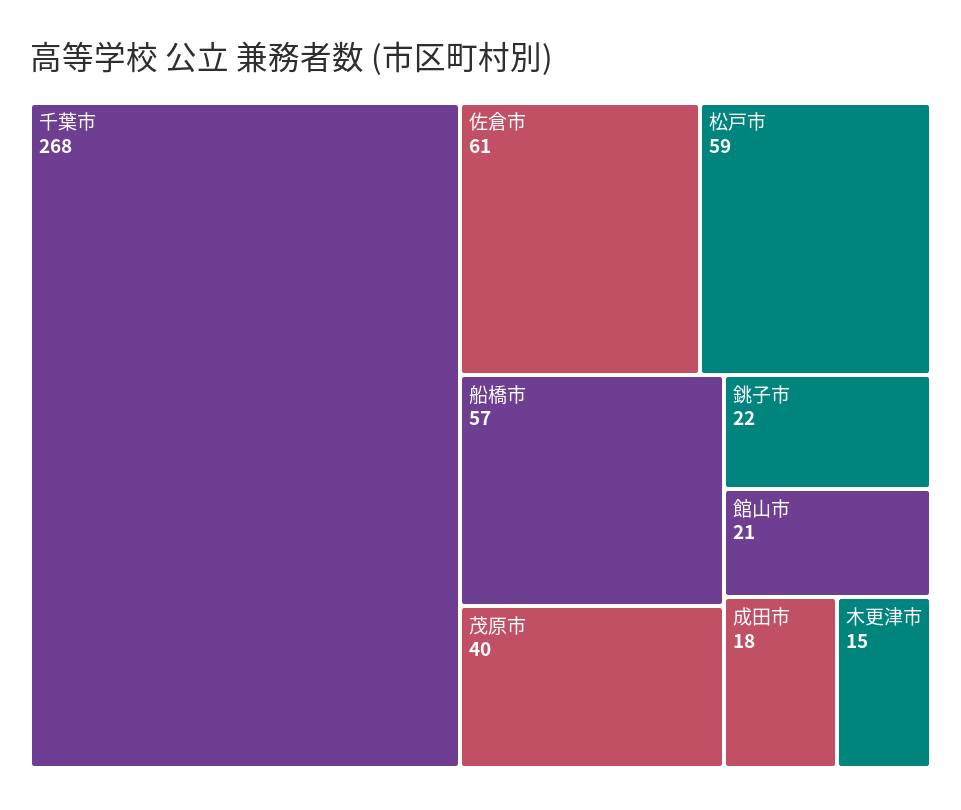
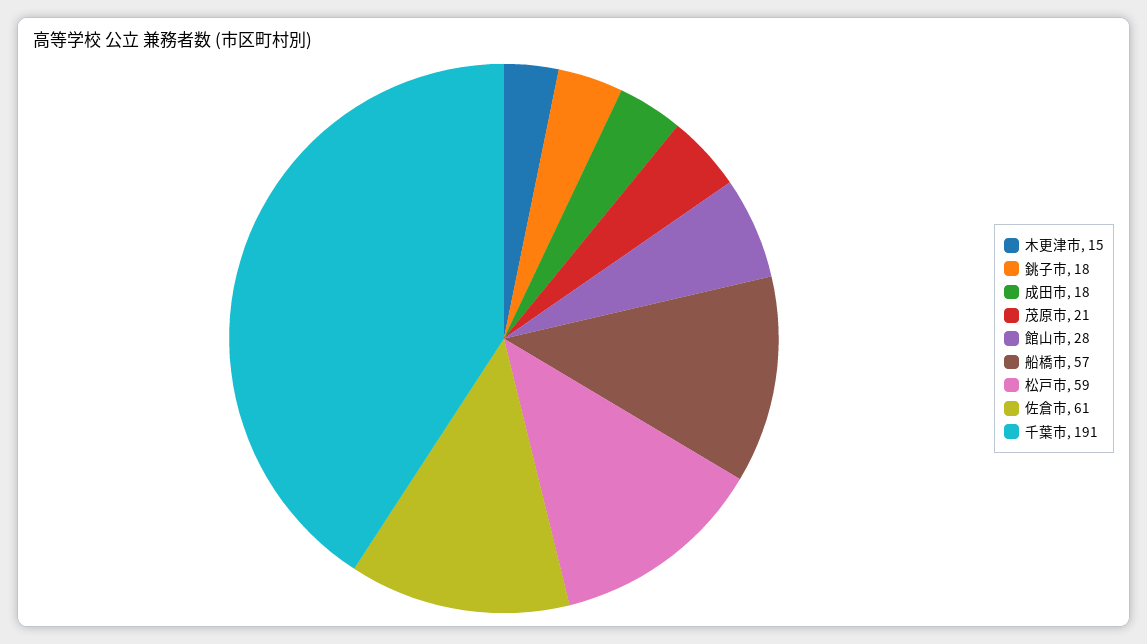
  {
-   "千葉市": 268,
+   "千葉市": 191,
    "佐倉市": 61,
    "松戸市": 59,
    "船橋市": 57,
-   "茂原市": 40,
+   "茂原市": 21,
-   "銚子市": 22,
+   "銚子市": 18,
-   "館山市": 21,
+   "館山市": 28,
    "成田市": 18,
    "木更津市": 15
  }

